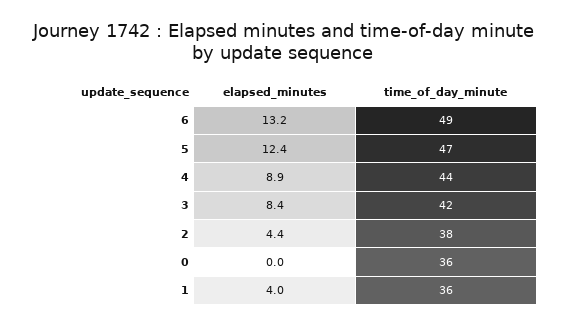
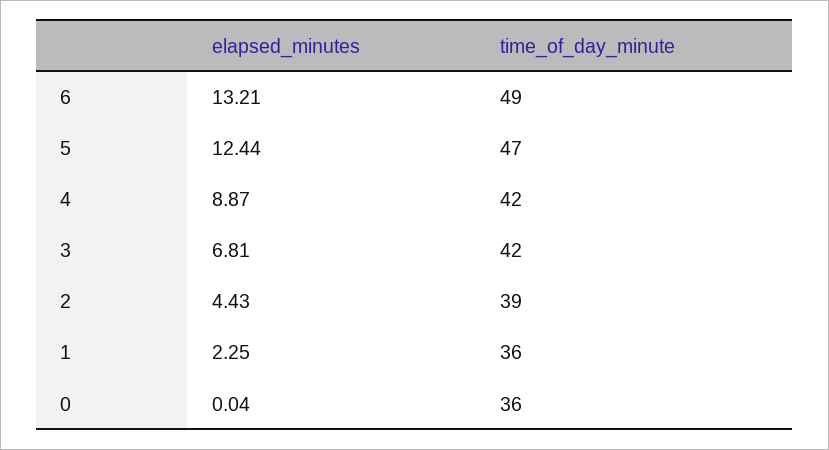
  {
    "elapsed_minutes": {
      "6": 13.21,
      "5": 12.44,
      "4": 8.87,
-     "3": 8.4,
+     "3": 6.81,
      "2": 4.43,
      "0": 0.04,
-     "1": 4
+     "1": 2.25
    },
    "time_of_day_minute": {
      "6": 49,
      "5": 47,
-     "4": 44,
+     "4": 42,
      "3": 42,
-     "2": 38,
+     "2": 39,
      "0": 36,
      "1": 36
    }
  }

